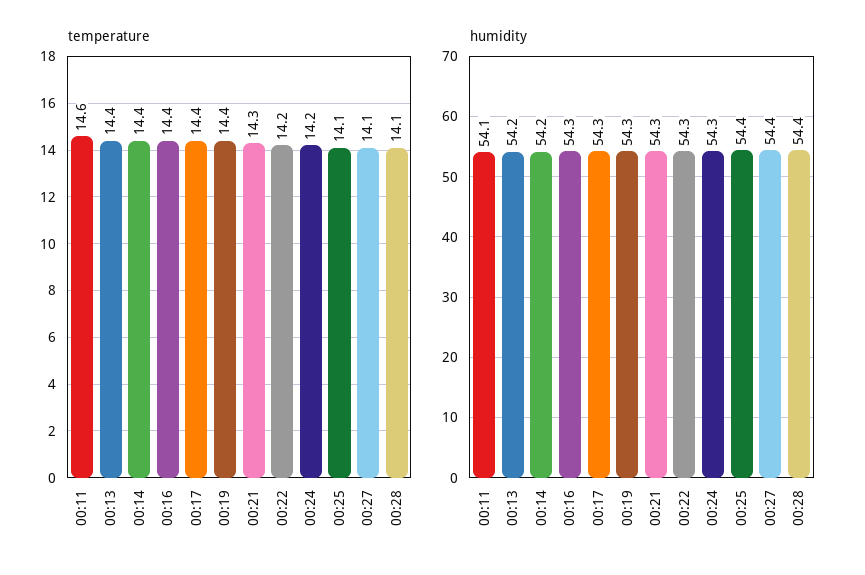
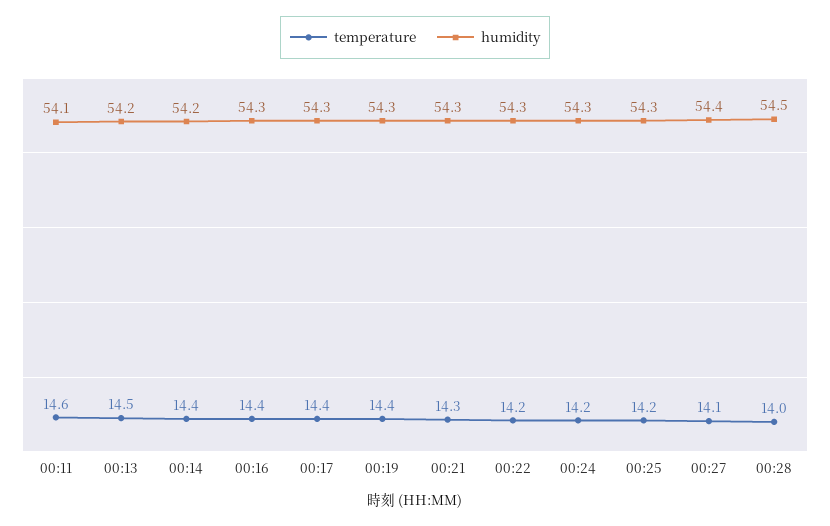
  {
    "temperature": {
      "00:11": 14.6,
-     "00:13": 14.4,
+     "00:13": 14.5,
      "00:14": 14.4,
      "00:16": 14.4,
      "00:17": 14.4,
      "00:19": 14.4,
      "00:21": 14.3,
      "00:22": 14.2,
      "00:24": 14.2,
-     "00:25": 14.1,
+     "00:25": 14.2,
      "00:27": 14.1,
-     "00:28": 14.1
+     "00:28": 14
    },
    "humidity": {
      "00:11": 54.1,
      "00:13": 54.2,
      "00:14": 54.2,
      "00:16": 54.3,
      "00:17": 54.3,
      "00:19": 54.3,
      "00:21": 54.3,
      "00:22": 54.3,
      "00:24": 54.3,
-     "00:25": 54.4,
+     "00:25": 54.3,
      "00:27": 54.4,
-     "00:28": 54.4
+     "00:28": 54.5
    }
  }

